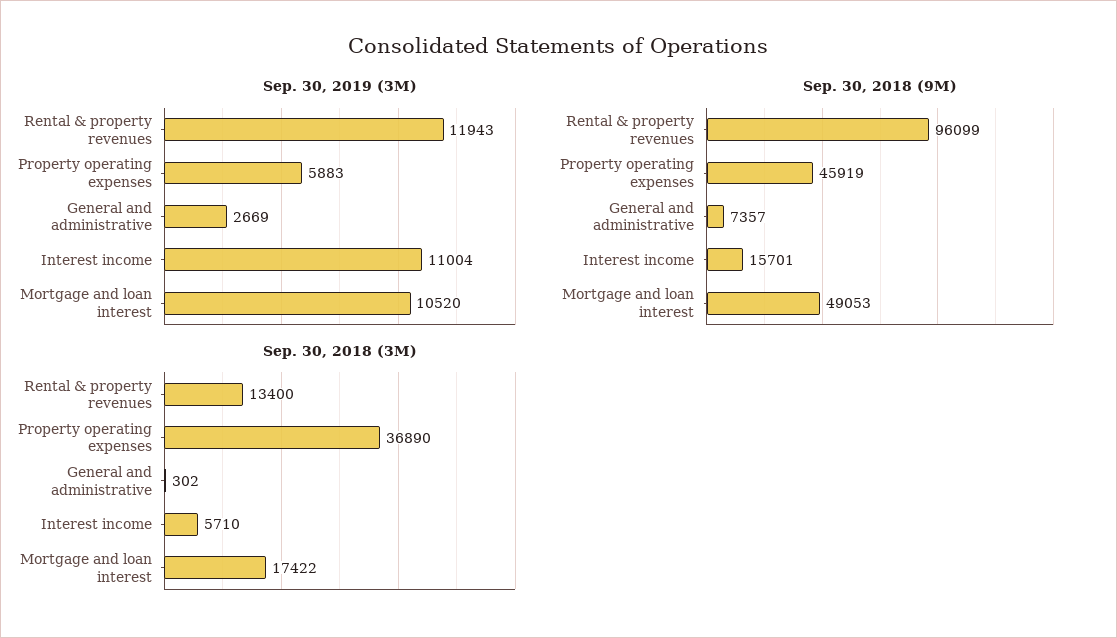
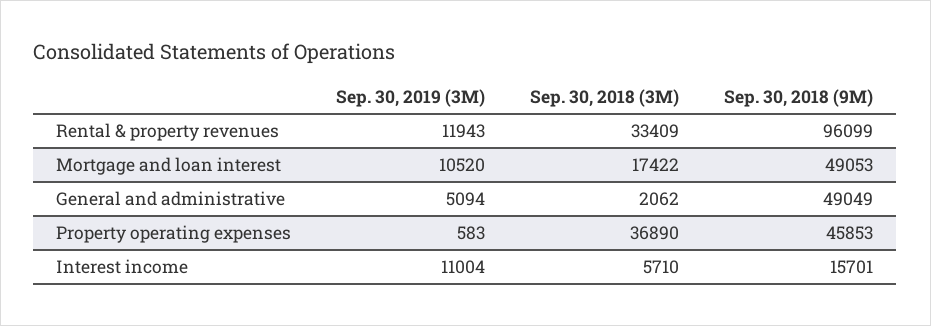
  {
    "Sep. 30, 2019 (3M)": {
      "Rental & property revenues": 11943,
-     "Property operating expenses": 5883,
+     "Property operating expenses": 583,
-     "General and administrative": 2669,
+     "General and administrative": 5094,
      "Interest income": 11004,
      "Mortgage and loan interest": 10520
    },
    "Sep. 30, 2018 (9M)": {
      "Rental & property revenues": 96099,
-     "Property operating expenses": 45919,
+     "Property operating expenses": 45853,
-     "General and administrative": 7357,
+     "General and administrative": 49049,
      "Interest income": 15701,
      "Mortgage and loan interest": 49053
    },
    "Sep. 30, 2018 (3M)": {
-     "Rental & property revenues": 13400,
+     "Rental & property revenues": 33409,
      "Property operating expenses": 36890,
-     "General and administrative": 302,
+     "General and administrative": 2062,
      "Interest income": 5710,
      "Mortgage and loan interest": 17422
    }
  }

